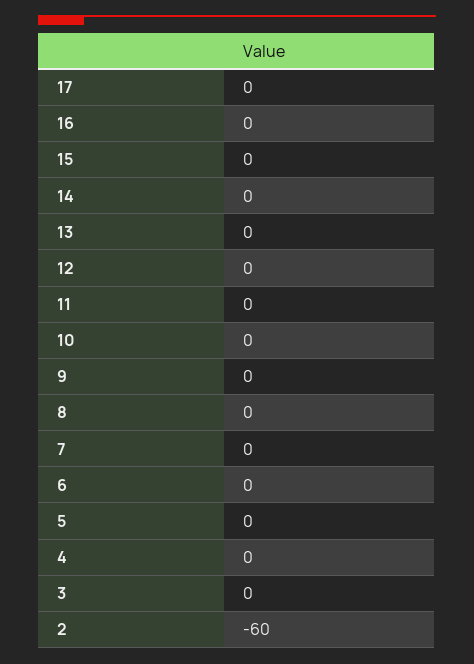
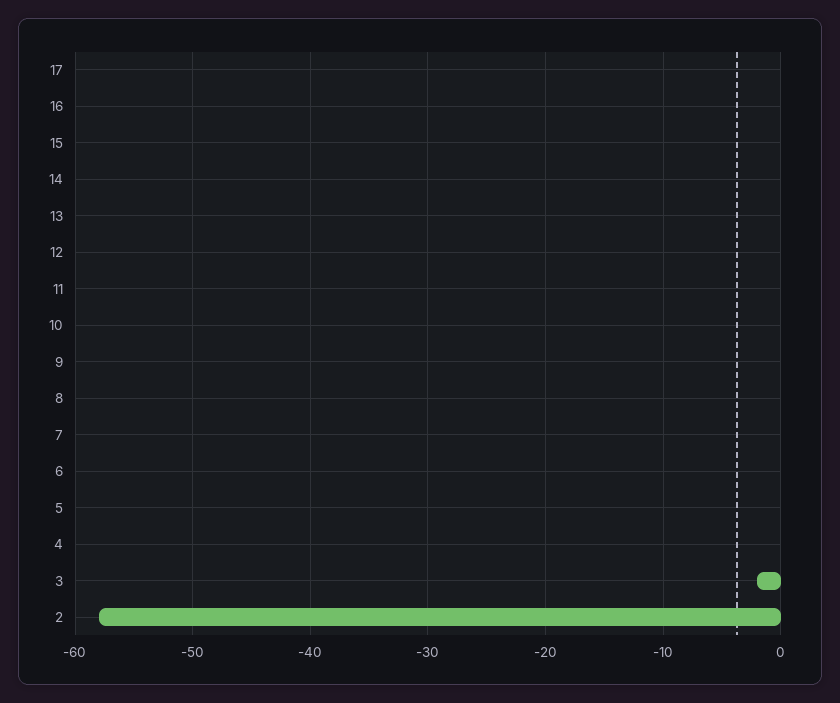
  {
    "17": 0,
    "16": 0,
    "15": 0,
    "14": 0,
    "13": 0,
    "12": 0,
    "11": 0,
    "10": 0,
    "9": 0,
    "8": 0,
    "7": 0,
    "6": 0,
    "5": 0,
    "4": 0,
-   "3": 0,
+   "3": -2,
-   "2": -60
+   "2": -58
  }

